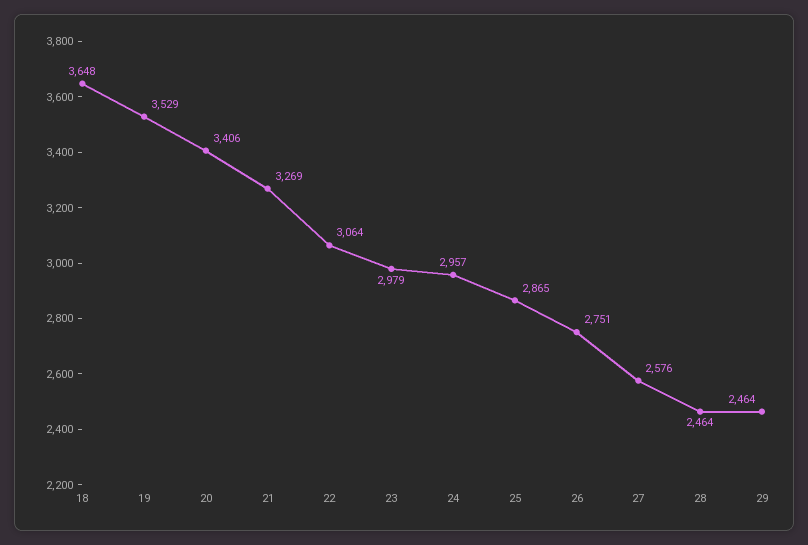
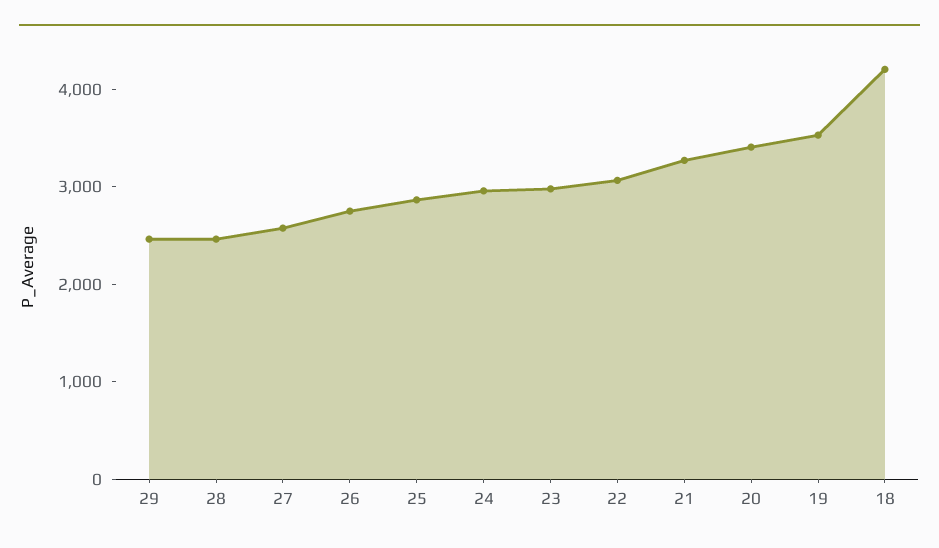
  {
-   "18": 3648,
+   "18": 4200,
    "19": 3529,
    "20": 3406,
    "21": 3269,
    "22": 3064,
    "23": 2979,
    "24": 2957,
    "25": 2865,
    "26": 2751,
    "27": 2576,
    "28": 2464,
    "29": 2464
  }

